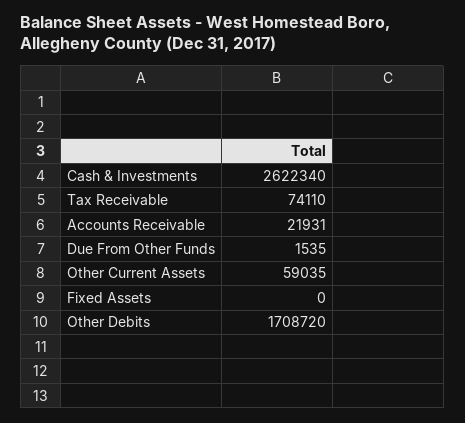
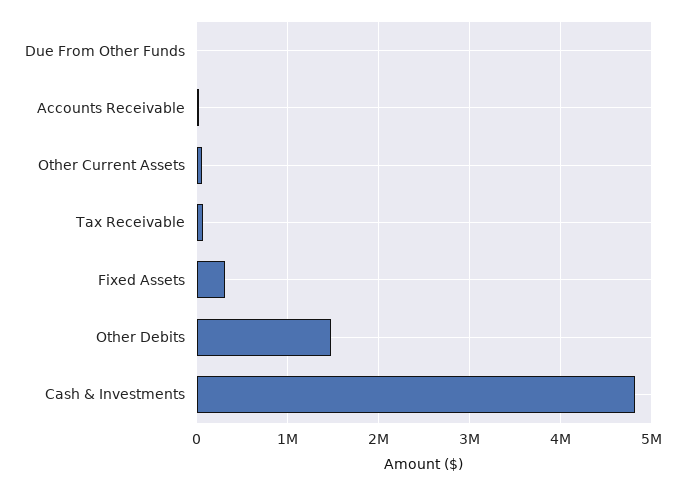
  {
-   "Cash & Investments": 2622340,
+   "Cash & Investments": 4800000,
    "Tax Receivable": 74110,
    "Accounts Receivable": 21931,
    "Due From Other Funds": 1535,
    "Other Current Assets": 59035,
-   "Fixed Assets": 0,
+   "Fixed Assets": 300000,
-   "Other Debits": 1708720
+   "Other Debits": 1500000
  }

